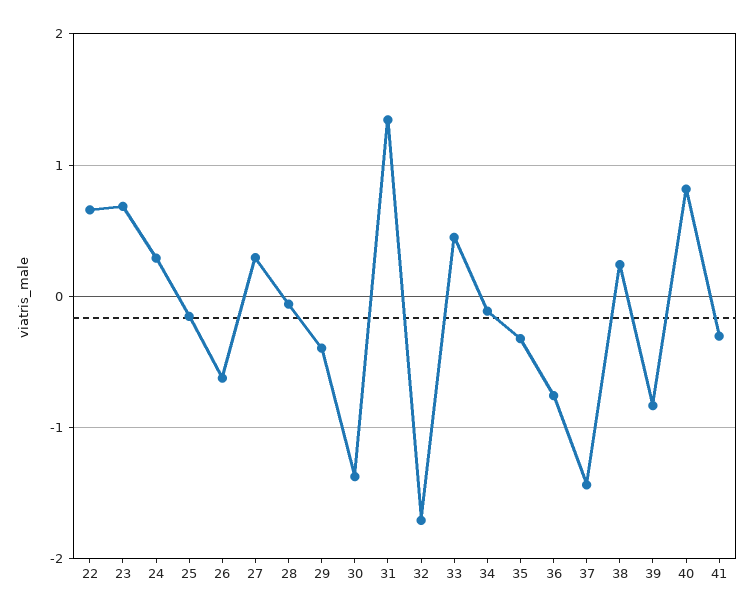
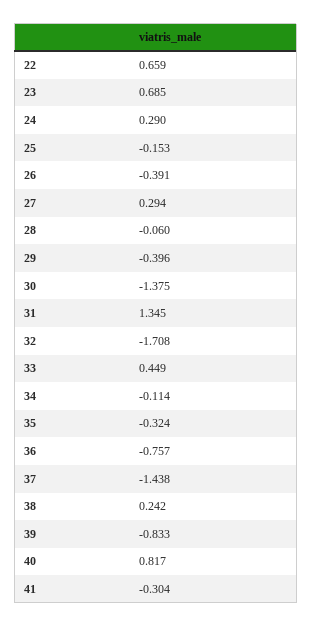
  {
    "22": 0.659,
    "23": 0.685,
    "24": 0.29,
    "25": -0.153,
-   "26": -0.6,
+   "26": -0.391,
    "27": 0.294,
    "28": -0.06,
    "29": -0.396,
    "30": -1.375,
    "31": 1.345,
    "32": -1.708,
    "33": 0.449,
    "34": -0.114,
    "35": -0.324,
    "36": -0.757,
    "37": -1.438,
    "38": 0.242,
    "39": -0.833,
    "40": 0.817,
    "41": -0.304
  }

